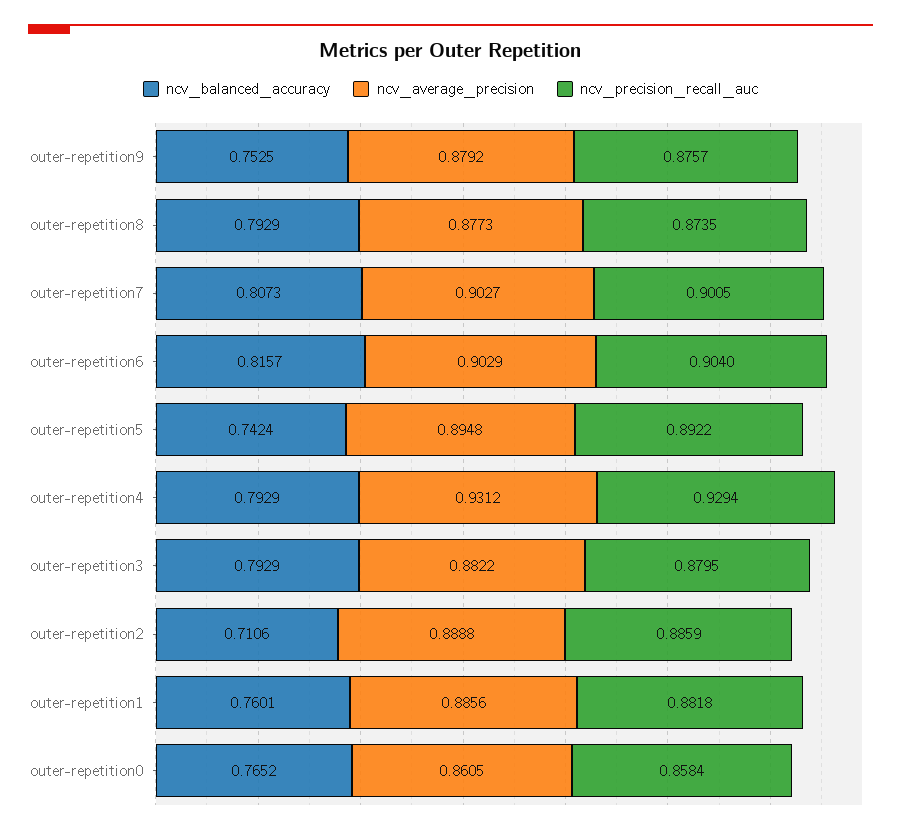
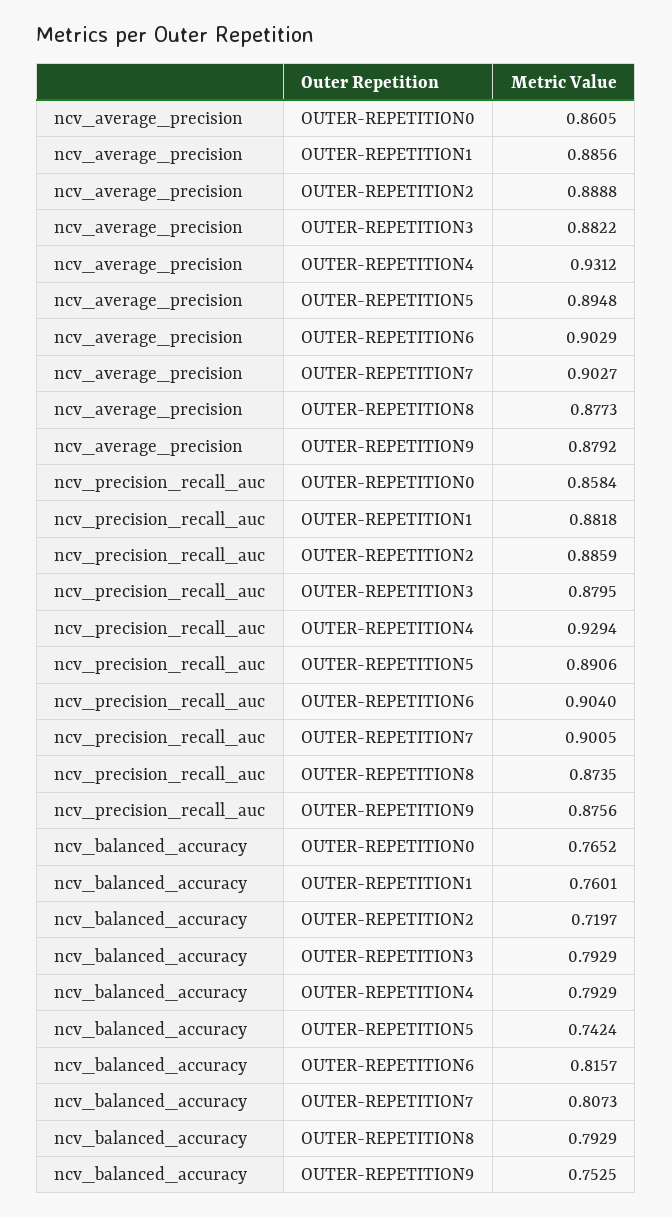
  {
    "ncv_balanced_accuracy": {
      "outer-repetition9": 0.7525,
      "outer-repetition8": 0.7929,
      "outer-repetition7": 0.8073,
      "outer-repetition6": 0.8157,
      "outer-repetition5": 0.7424,
      "outer-repetition4": 0.7929,
      "outer-repetition3": 0.7929,
-     "outer-repetition2": 0.7106,
+     "outer-repetition2": 0.7197,
      "outer-repetition1": 0.7601,
      "outer-repetition0": 0.7652
    },
    "ncv_average_precision": {
      "outer-repetition9": 0.8792,
      "outer-repetition8": 0.8773,
      "outer-repetition7": 0.9027,
      "outer-repetition6": 0.9029,
      "outer-repetition5": 0.8948,
      "outer-repetition4": 0.9312,
      "outer-repetition3": 0.8822,
      "outer-repetition2": 0.8888,
      "outer-repetition1": 0.8856,
      "outer-repetition0": 0.8605
    },
    "ncv_precision_recall_auc": {
-     "outer-repetition9": 0.8757,
+     "outer-repetition9": 0.8756,
      "outer-repetition8": 0.8735,
      "outer-repetition7": 0.9005,
      "outer-repetition6": 0.904,
-     "outer-repetition5": 0.8922,
+     "outer-repetition5": 0.8906,
      "outer-repetition4": 0.9294,
      "outer-repetition3": 0.8795,
      "outer-repetition2": 0.8859,
      "outer-repetition1": 0.8818,
      "outer-repetition0": 0.8584
    }
  }

